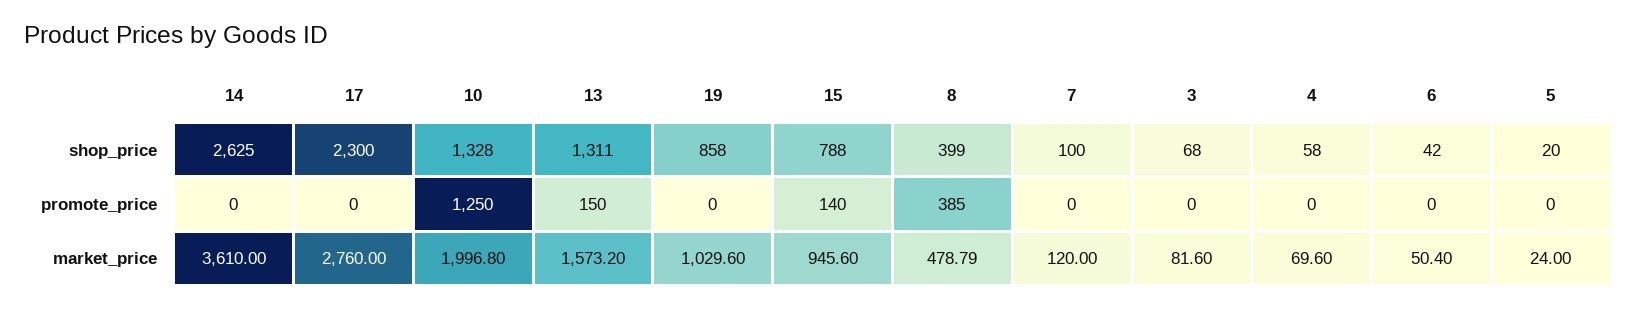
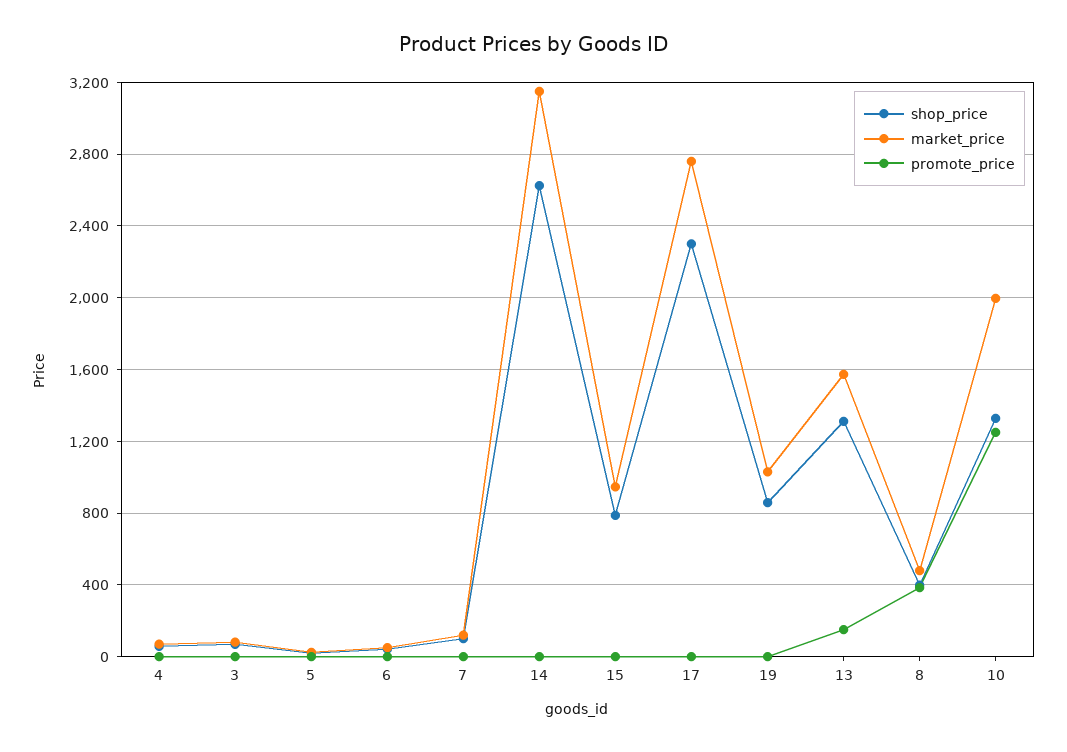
  {
    "shop_price": {
      "14": 2625,
      "17": 2300,
      "10": 1328,
      "13": 1311,
      "19": 858,
      "15": 788,
      "8": 399,
      "7": 100,
      "3": 68,
      "4": 58,
      "6": 42,
      "5": 20
    },
    "promote_price": {
      "14": 0,
      "17": 0,
      "10": 1250,
      "13": 150,
      "19": 0,
-     "15": 140,
+     "15": 0,
      "8": 385,
      "7": 0,
      "3": 0,
      "4": 0,
      "6": 0,
      "5": 0
    },
    "market_price": {
-     "14": 3610,
+     "14": 3150,
      "17": 2760,
      "10": 1996.8,
      "13": 1573.2,
      "19": 1029.6,
      "15": 945.6,
      "8": 478.79,
      "7": 120,
      "3": 81.6,
      "4": 69.6,
      "6": 50.4,
      "5": 24
    }
  }

